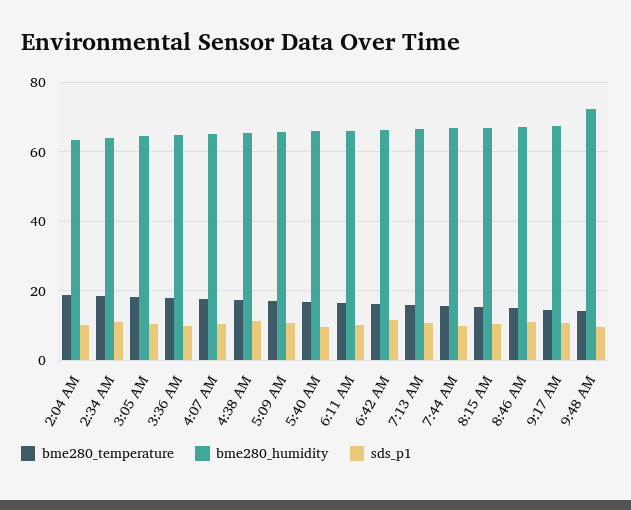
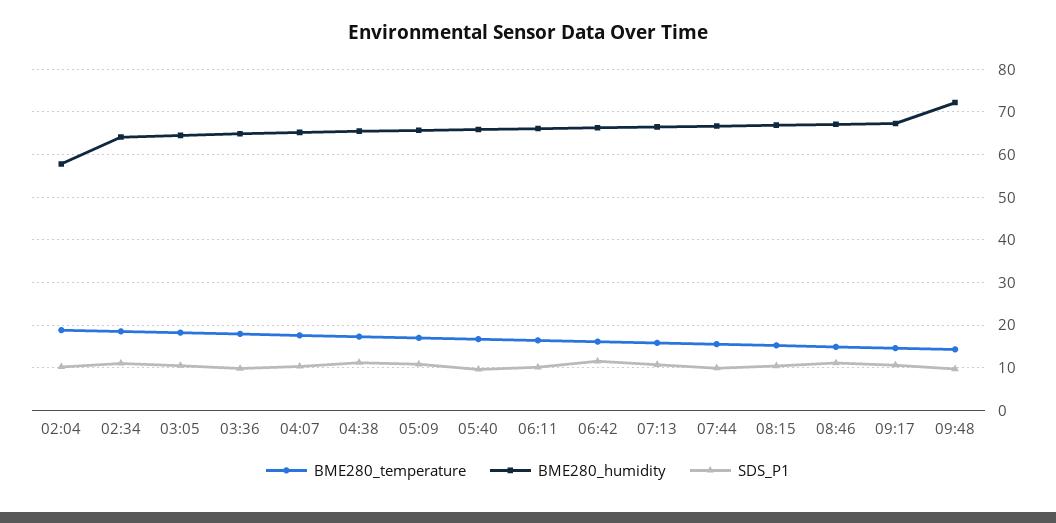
  {
    "bme280_temperature": {
      "2:04 AM": 18,
      "2:34 AM": 18,
      "3:05 AM": 18,
      "3:36 AM": 18,
      "4:07 AM": 18,
      "4:38 AM": 18,
      "5:09 AM": 18,
      "5:40 AM": 16,
      "6:11 AM": 16,
      "6:42 AM": 16,
      "7:13 AM": 16,
      "7:44 AM": 16,
      "8:15 AM": 16,
      "8:46 AM": 14,
      "9:17 AM": 14,
      "9:48 AM": 14
    },
    "bme280_humidity": {
-     "2:04 AM": 64,
+     "2:04 AM": 58,
      "2:34 AM": 64,
      "3:05 AM": 64,
      "3:36 AM": 64,
      "4:07 AM": 66,
      "4:38 AM": 66,
      "5:09 AM": 66,
      "5:40 AM": 66,
      "6:11 AM": 66,
      "6:42 AM": 66,
      "7:13 AM": 66,
      "7:44 AM": 66,
      "8:15 AM": 66,
      "8:46 AM": 68,
      "9:17 AM": 68,
      "9:48 AM": 72
    },
    "sds_p1": {
      "2:04 AM": 10,
      "2:34 AM": 12,
      "3:05 AM": 10,
      "3:36 AM": 10,
      "4:07 AM": 10,
      "4:38 AM": 12,
      "5:09 AM": 10,
      "5:40 AM": 10,
      "6:11 AM": 10,
      "6:42 AM": 12,
      "7:13 AM": 10,
      "7:44 AM": 10,
      "8:15 AM": 10,
      "8:46 AM": 12,
      "9:17 AM": 10,
      "9:48 AM": 10
    }
  }

